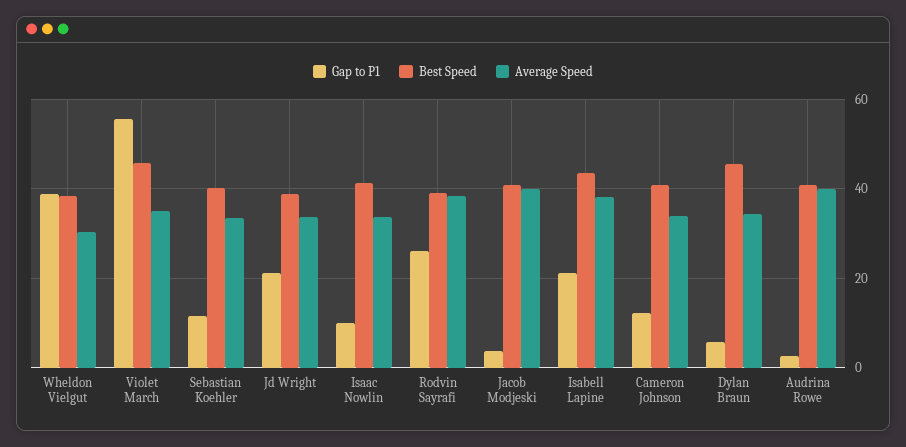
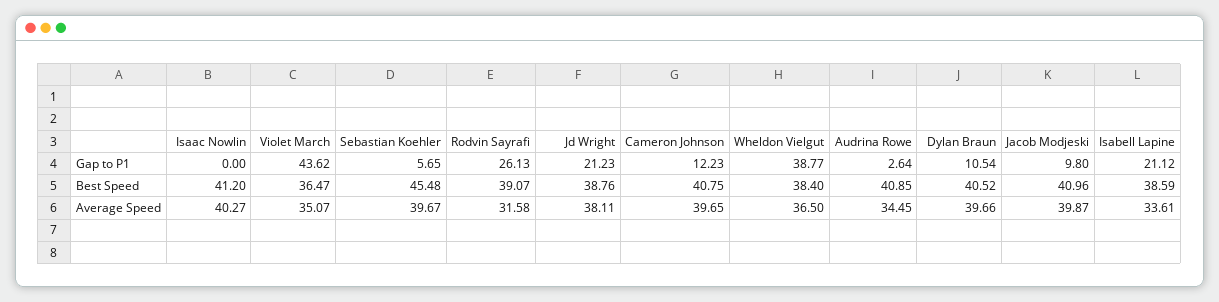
  {
    "Gap to P1": {
      "Wheldon Vielgut": 38.77,
-     "Violet March": 56,
+     "Violet March": 43.62,
-     "Sebastian Koehler": 12,
+     "Sebastian Koehler": 5.65,
      "Jd Wright": 21.23,
-     "Isaac Nowlin": 10,
+     "Isaac Nowlin": 0,
      "Rodvin Sayrafi": 26.13,
-     "Jacob Modjeski": 4,
+     "Jacob Modjeski": 9.8,
      "Isabell Lapine": 21.12,
      "Cameron Johnson": 12.23,
-     "Dylan Braun": 6,
+     "Dylan Braun": 10.54,
      "Audrina Rowe": 2.64
    },
    "Best Speed": {
      "Wheldon Vielgut": 38.4,
-     "Violet March": 46,
+     "Violet March": 36.47,
-     "Sebastian Koehler": 40,
+     "Sebastian Koehler": 45.48,
      "Jd Wright": 38.76,
      "Isaac Nowlin": 41.2,
      "Rodvin Sayrafi": 39.07,
      "Jacob Modjeski": 40.96,
-     "Isabell Lapine": 44,
+     "Isabell Lapine": 38.59,
      "Cameron Johnson": 40.75,
-     "Dylan Braun": 46,
+     "Dylan Braun": 40.52,
      "Audrina Rowe": 40.85
    },
    "Average Speed": {
-     "Wheldon Vielgut": 30,
+     "Wheldon Vielgut": 36.5,
      "Violet March": 35.07,
-     "Sebastian Koehler": 34,
+     "Sebastian Koehler": 39.67,
-     "Jd Wright": 34,
+     "Jd Wright": 38.11,
-     "Isaac Nowlin": 34,
+     "Isaac Nowlin": 40.27,
-     "Rodvin Sayrafi": 38,
+     "Rodvin Sayrafi": 31.58,
      "Jacob Modjeski": 39.87,
-     "Isabell Lapine": 38,
+     "Isabell Lapine": 33.61,
-     "Cameron Johnson": 34,
+     "Cameron Johnson": 39.65,
-     "Dylan Braun": 34,
+     "Dylan Braun": 39.66,
-     "Audrina Rowe": 40
+     "Audrina Rowe": 34.45
    }
  }

